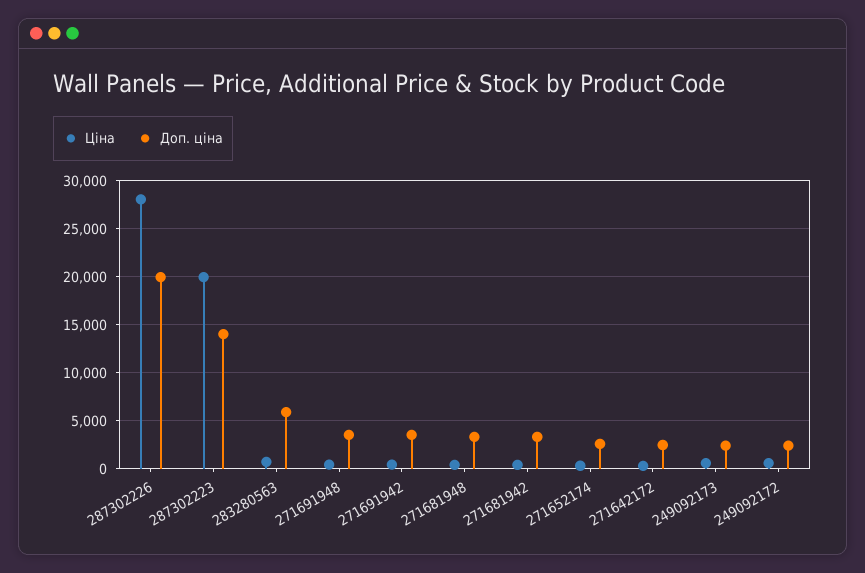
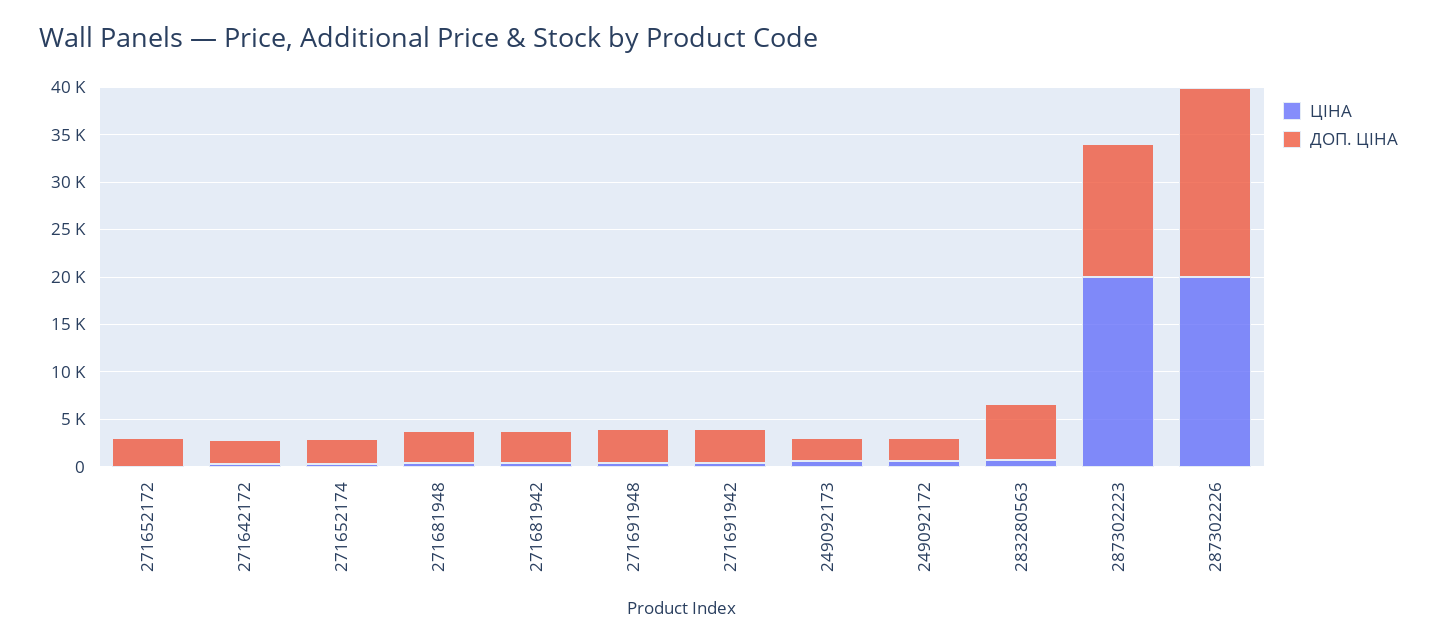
  {
    "Ціна": {
-     "287302226": 28000,
+     "287302226": 20000,
      "287302223": 20000,
      "283280563": 1000,
      "271691948": 0,
      "271691942": 0,
      "271681948": 0,
      "271681942": 0,
      "271652174": 0,
      "271642172": 0,
      "249092173": 1000,
-     "249092172": 1000
+     "249092172": 1000,
+     "271652172": 0
    },
    "Доп. ціна": {
      "287302226": 20000,
      "287302223": 14000,
      "283280563": 6000,
      "271691948": 4000,
      "271691942": 4000,
      "271681948": 3000,
      "271681942": 3000,
      "271652174": 3000,
      "271642172": 2000,
      "249092173": 2000,
-     "249092172": 2000
+     "249092172": 2000,
+     "271652172": 3000
    }
  }

